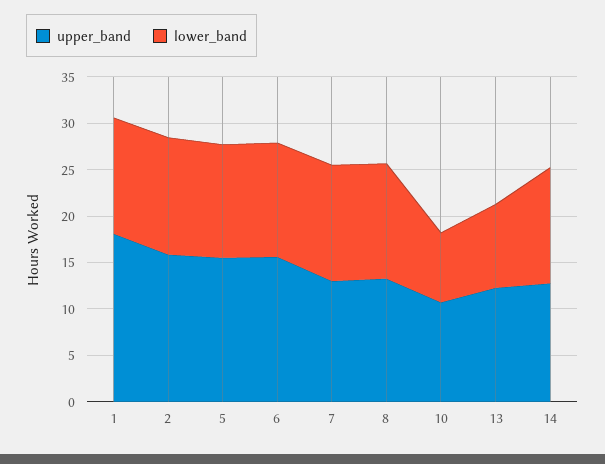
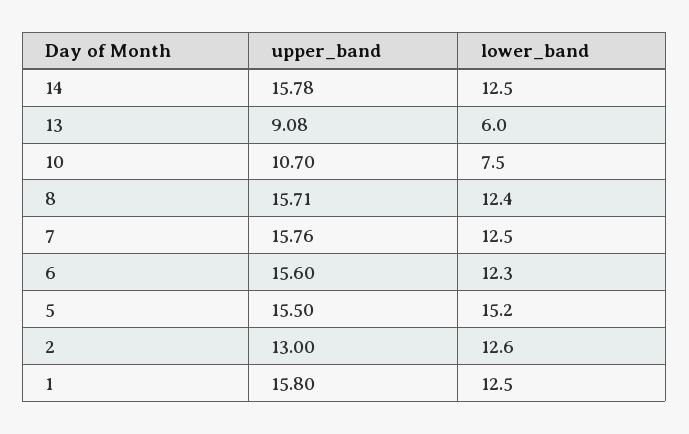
  {
    "upper_band": {
-     "1": 18,
+     "1": 15.8,
-     "2": 16,
+     "2": 13,
      "5": 15.5,
      "6": 15.6,
-     "7": 13,
+     "7": 15.76,
-     "8": 13,
+     "8": 15.71,
      "10": 10.7,
-     "13": 12,
+     "13": 9.08,
-     "14": 13
+     "14": 15.78
    },
    "lower_band": {
      "1": 12.5,
      "2": 12.6,
-     "5": 12,
+     "5": 15.2,
      "6": 12.3,
      "7": 12.5,
      "8": 12.4,
      "10": 7.5,
-     "13": 9,
+     "13": 6,
      "14": 12.5
    }
  }

